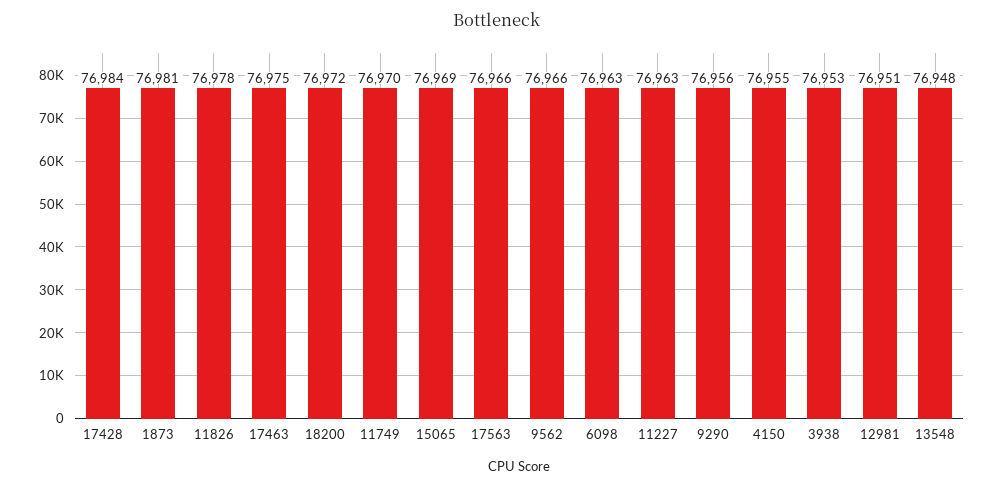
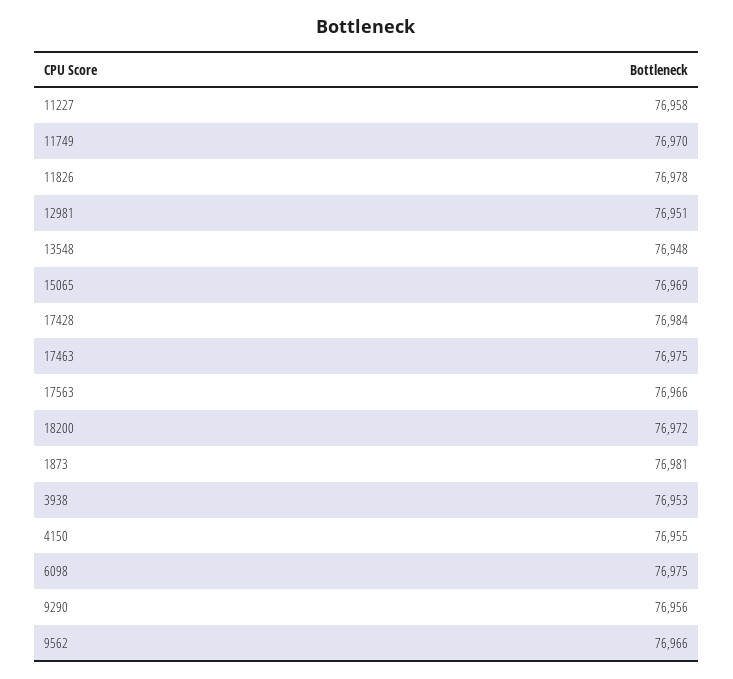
  {
    "17428": 76984,
    "1873": 76981,
    "11826": 76978,
    "17463": 76975,
    "18200": 76972,
    "11749": 76970,
    "15065": 76969,
    "17563": 76966,
    "9562": 76966,
-   "6098": 76963,
+   "6098": 76975,
-   "11227": 76963,
+   "11227": 76958,
    "9290": 76956,
    "4150": 76955,
    "3938": 76953,
    "12981": 76951,
    "13548": 76948
  }

